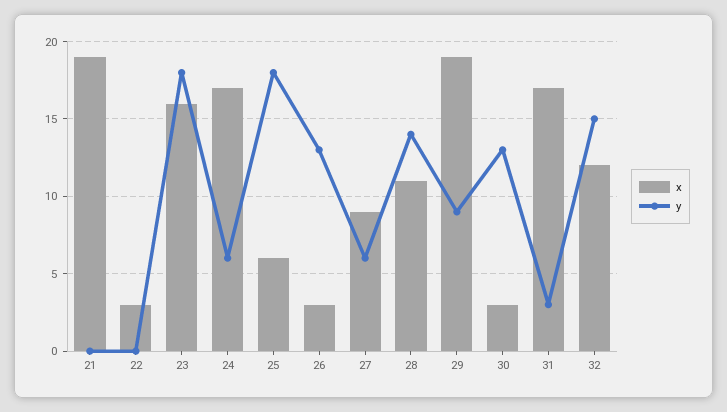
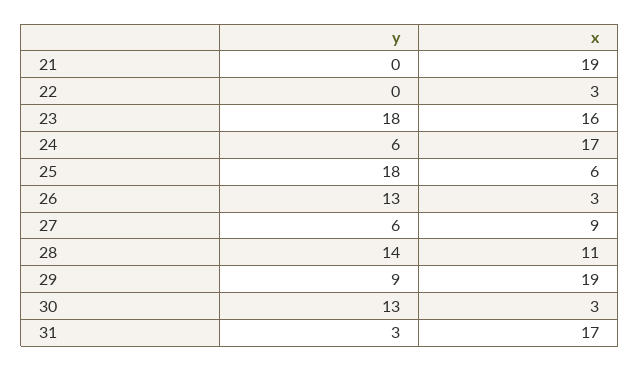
  {
    "x": {
      "21": 19,
      "22": 3,
      "23": 16,
      "24": 17,
      "25": 6,
      "26": 3,
      "27": 9,
      "28": 11,
      "29": 19,
      "30": 3,
-     "31": 17,
+     "31": 17
-     "32": 12
    },
    "y": {
      "21": 0,
      "22": 0,
      "23": 18,
      "24": 6,
      "25": 18,
      "26": 13,
      "27": 6,
      "28": 14,
      "29": 9,
      "30": 13,
-     "31": 3,
+     "31": 3
-     "32": 15
    }
  }

